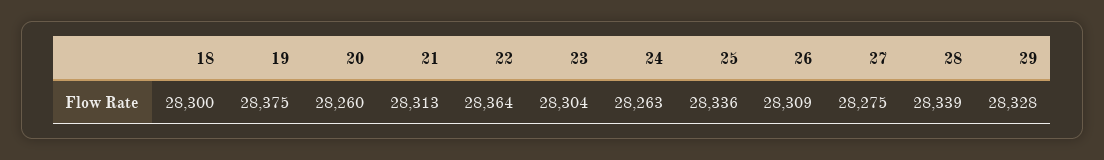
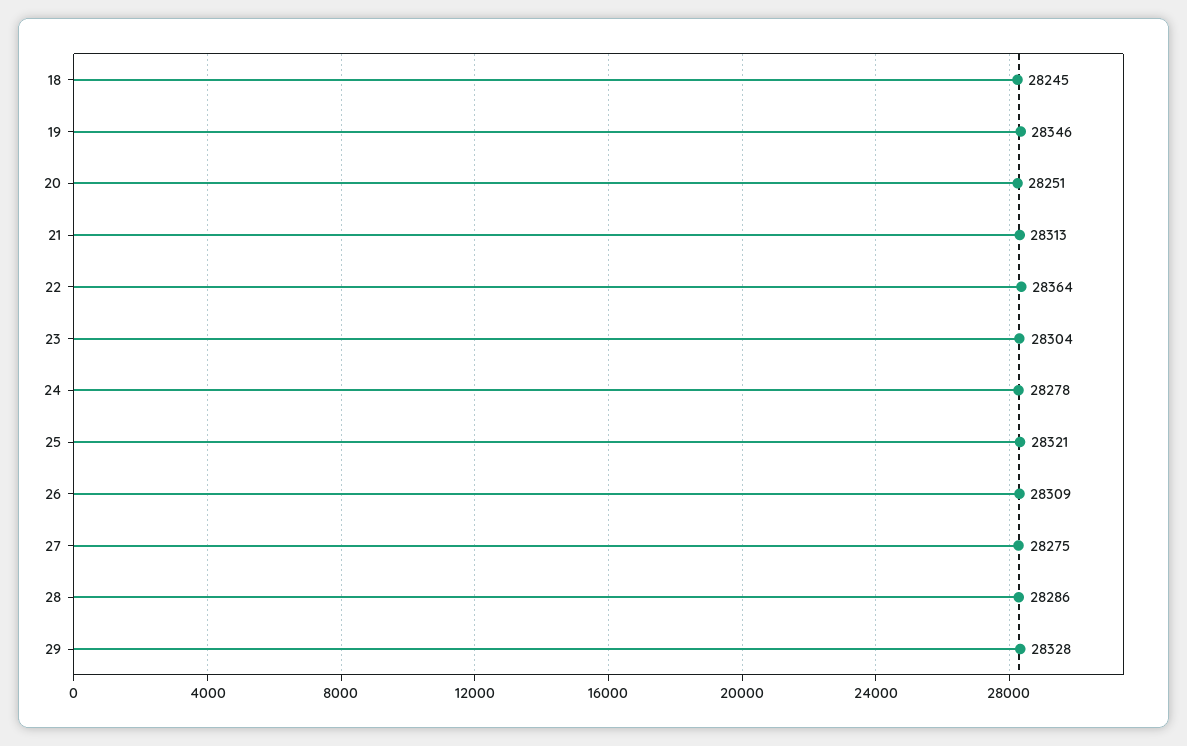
  {
-   "18": 28300,
+   "18": 28245,
-   "19": 28375,
+   "19": 28346,
-   "20": 28260,
+   "20": 28251,
    "21": 28313,
    "22": 28364,
    "23": 28304,
-   "24": 28263,
+   "24": 28278,
-   "25": 28336,
+   "25": 28321,
    "26": 28309,
    "27": 28275,
-   "28": 28339,
+   "28": 28286,
    "29": 28328
  }

